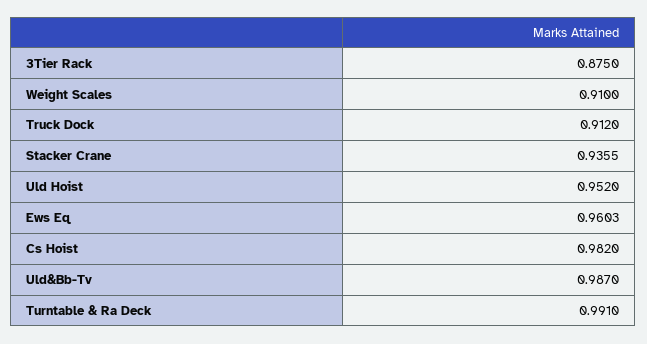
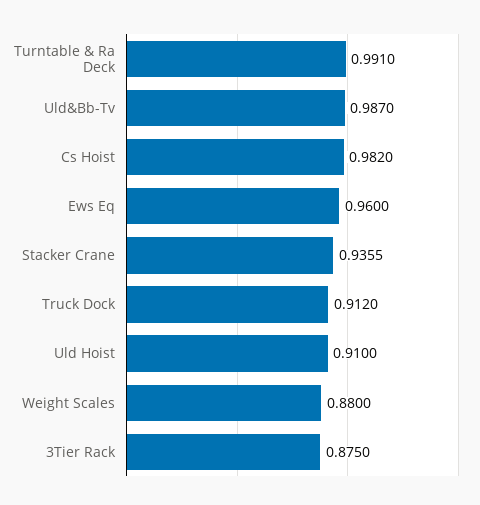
  {
    "3Tier Rack": 0.875,
-   "Weight Scales": 0.91,
+   "Weight Scales": 0.88,
    "Truck Dock": 0.912,
    "Stacker Crane": 0.9355,
-   "Uld Hoist": 0.952,
+   "Uld Hoist": 0.91,
-   "Ews Eq": 0.9603,
+   "Ews Eq": 0.96,
    "Cs Hoist": 0.982,
    "Uld&Bb-Tv": 0.987,
    "Turntable & Ra Deck": 0.991
  }

